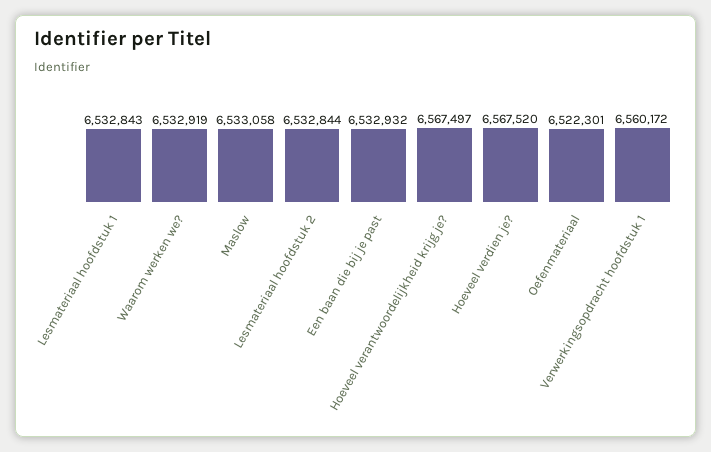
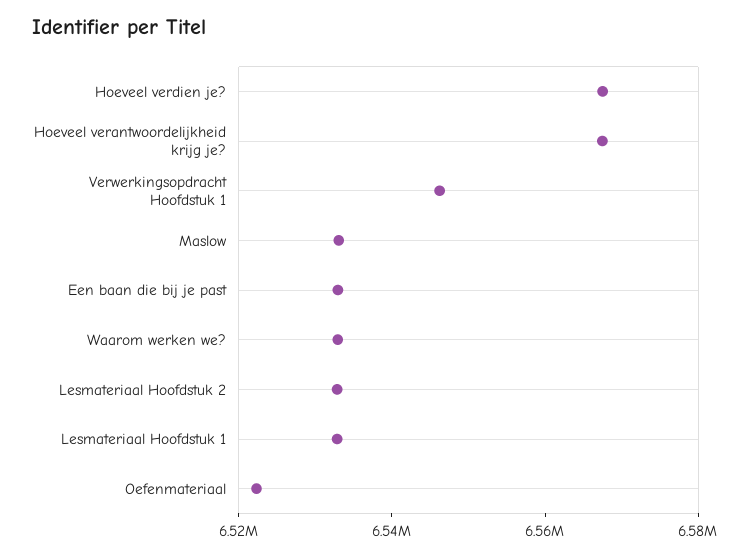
  {
    "Lesmateriaal hoofdstuk 1": 6532843,
    "Waarom werken we?": 6532919,
    "Maslow": 6533058,
    "Lesmateriaal hoofdstuk 2": 6532844,
    "Een baan die bij je past": 6532932,
    "Hoeveel verantwoordelijkheid krijg je?": 6567497,
    "Hoeveel verdien je?": 6567520,
    "Oefenmateriaal": 6522301,
-   "Verwerkingsopdracht hoofdstuk 1": 6560172
+   "Verwerkingsopdracht hoofdstuk 1": 6545000
  }

